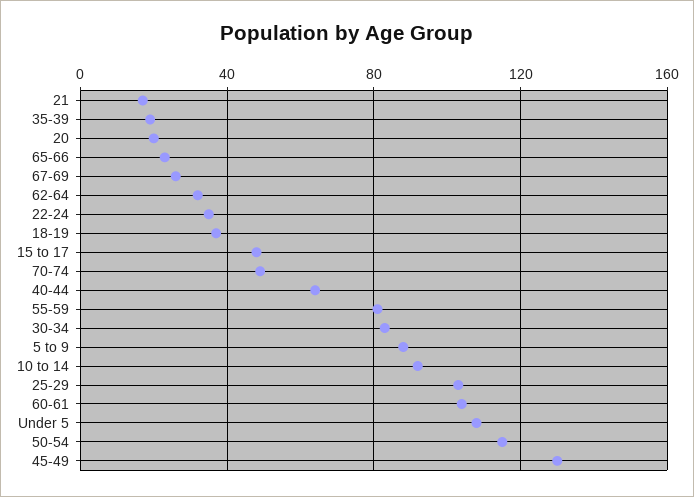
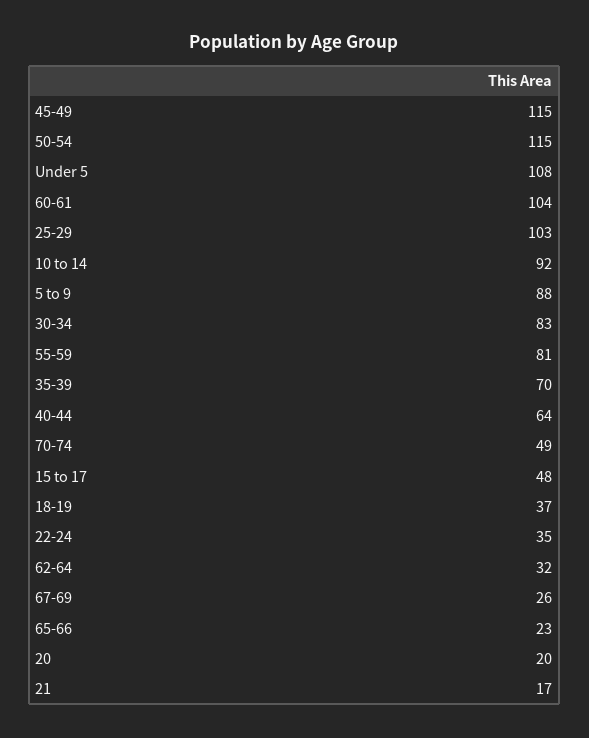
  {
    "21": 17,
-   "35-39": 20,
+   "35-39": 70,
    "20": 20,
    "65-66": 23,
    "67-69": 26,
    "62-64": 32,
    "22-24": 35,
    "18-19": 37,
    "15 to 17": 48,
    "70-74": 49,
    "40-44": 64,
    "55-59": 81,
    "30-34": 83,
    "5 to 9": 88,
    "10 to 14": 92,
    "25-29": 103,
    "60-61": 104,
    "Under 5": 108,
    "50-54": 115,
-   "45-49": 130
+   "45-49": 115
  }

